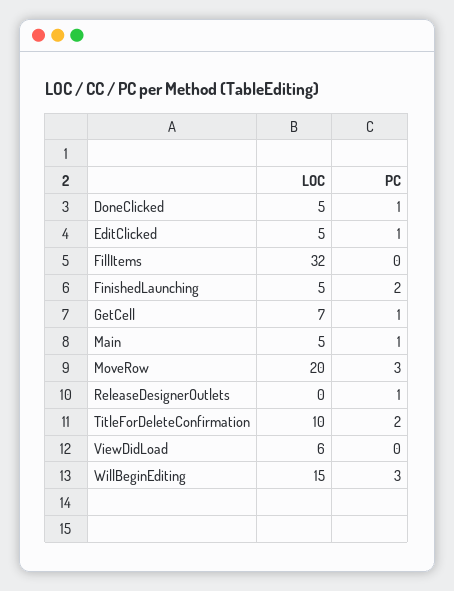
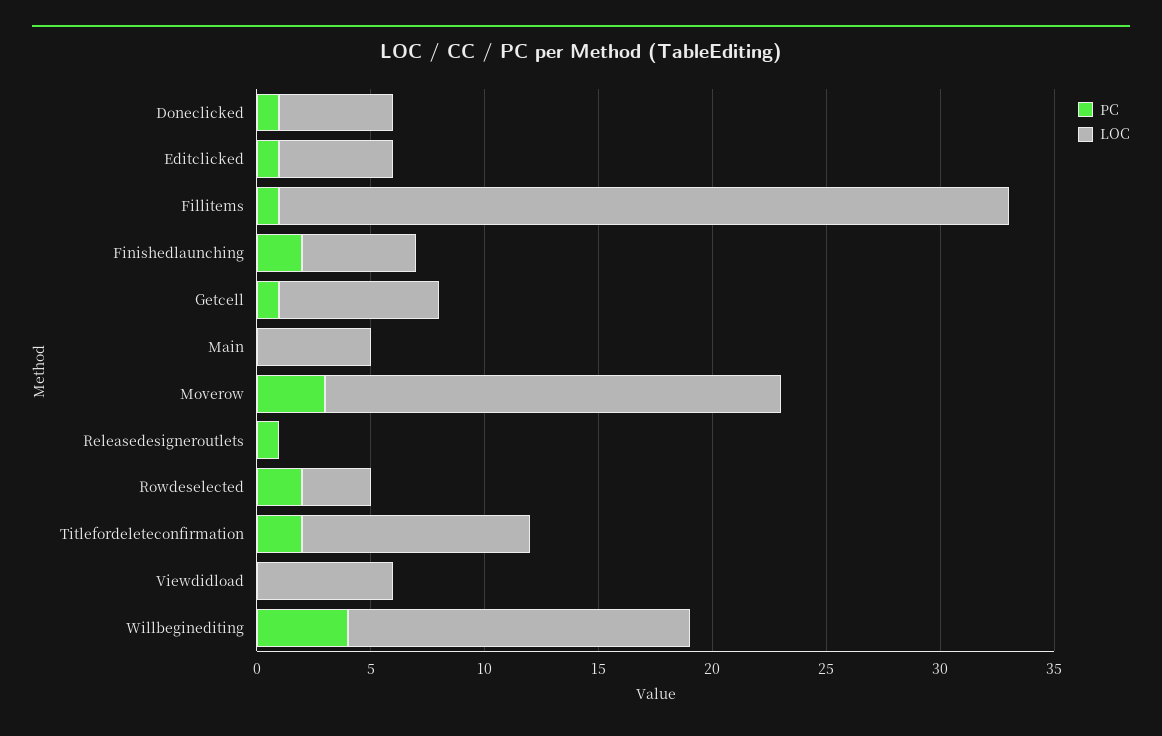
  {
    "LOC": {
      "DoneClicked": 5,
      "EditClicked": 5,
      "FillItems": 32,
      "FinishedLaunching": 5,
      "GetCell": 7,
      "Main": 5,
      "MoveRow": 20,
      "ReleaseDesignerOutlets": 0,
      "TitleForDeleteConfirmation": 10,
      "ViewDidLoad": 6,
-     "WillBeginEditing": 15
+     "WillBeginEditing": 15,
+     "Rowdeselected": 3
    },
    "PC": {
      "DoneClicked": 1,
      "EditClicked": 1,
-     "FillItems": 0,
+     "FillItems": 1,
      "FinishedLaunching": 2,
      "GetCell": 1,
-     "Main": 1,
+     "Main": 0,
      "MoveRow": 3,
      "ReleaseDesignerOutlets": 1,
      "TitleForDeleteConfirmation": 2,
      "ViewDidLoad": 0,
-     "WillBeginEditing": 3
+     "WillBeginEditing": 4,
+     "Rowdeselected": 2
    }
  }

